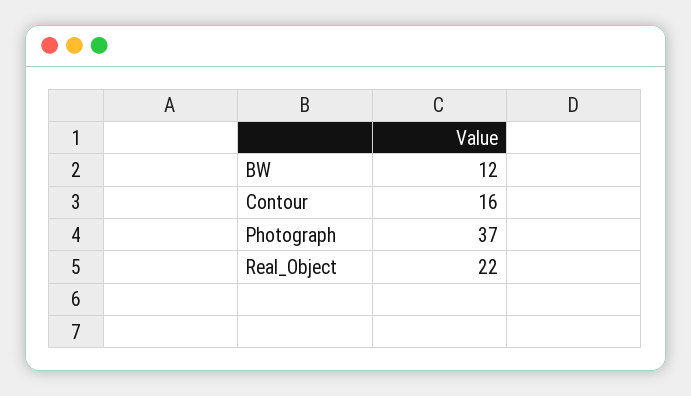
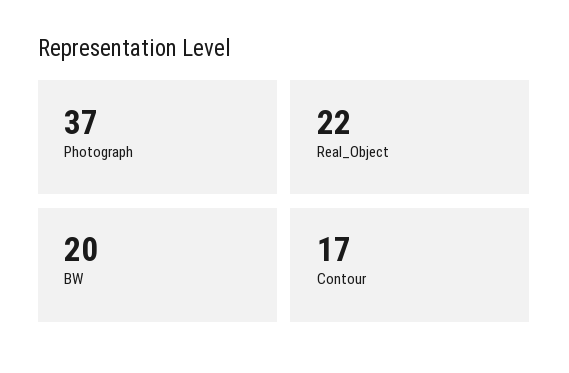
  {
-   "BW": 12,
+   "BW": 20,
-   "Contour": 16,
+   "Contour": 17,
    "Photograph": 37,
    "Real_Object": 22
  }

